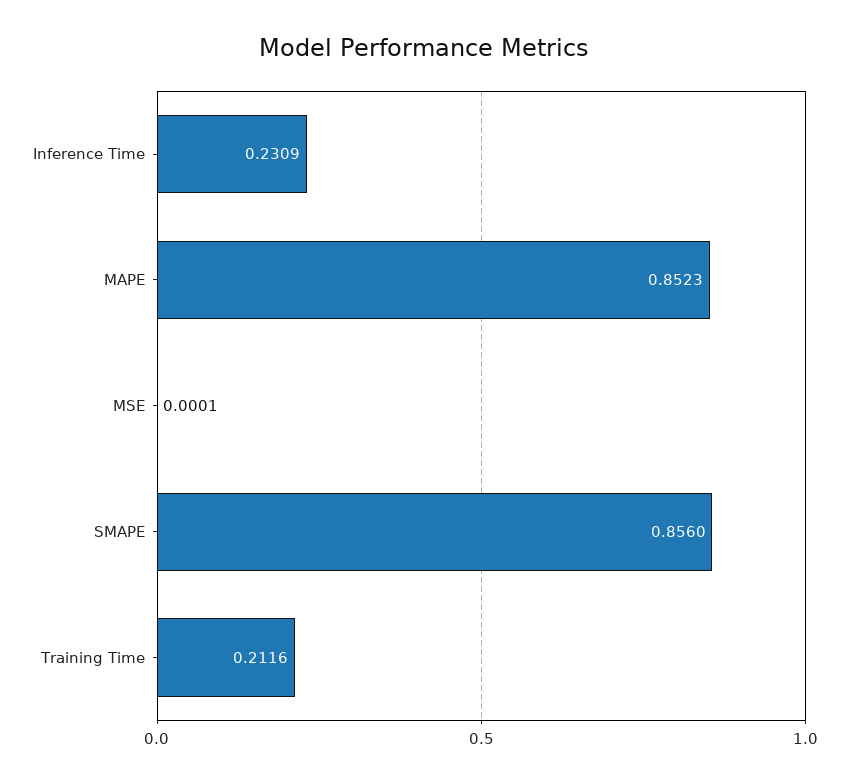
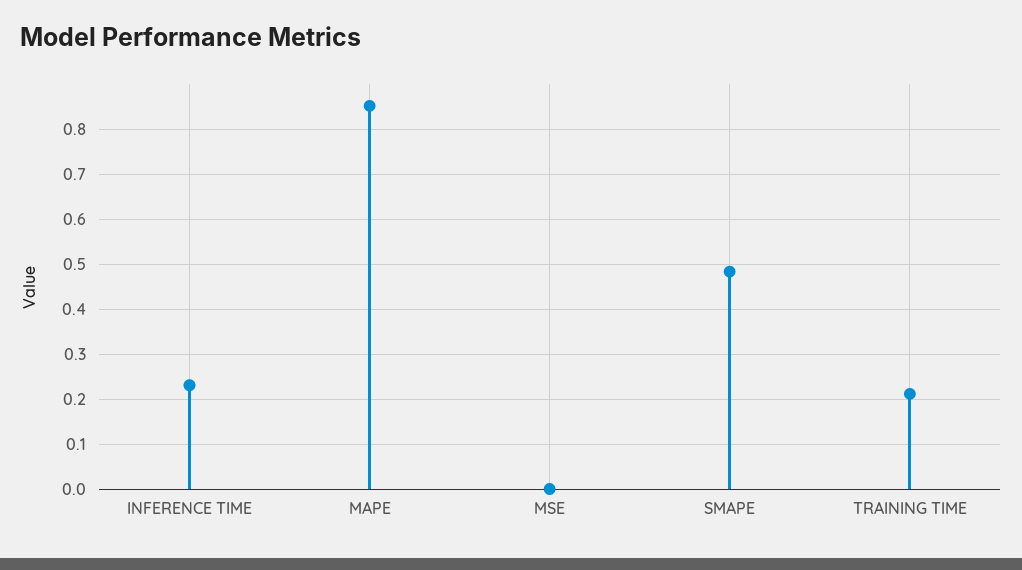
  {
    "Inference Time": 0.2309,
    "MAPE": 0.8523,
    "MSE": 0.0001,
-   "SMAPE": 0.856,
+   "SMAPE": 0.48,
    "Training Time": 0.2116
  }

